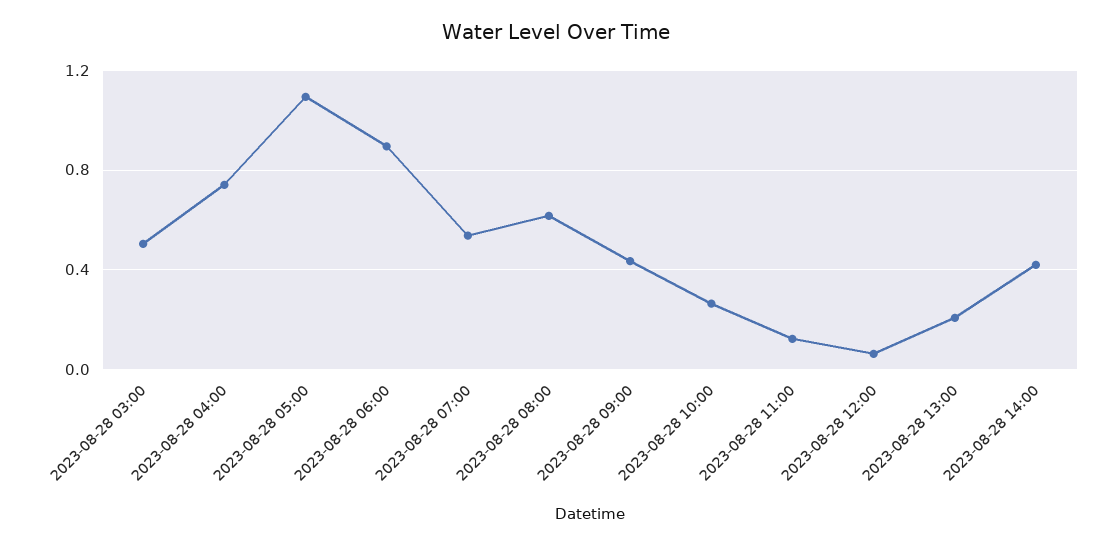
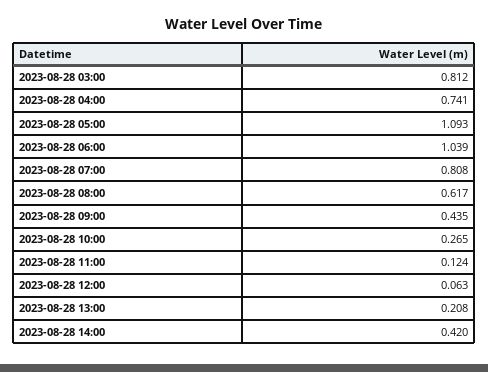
  {
-   "2023-08-28 03:00": 0.5,
+   "2023-08-28 03:00": 0.812,
    "2023-08-28 04:00": 0.741,
    "2023-08-28 05:00": 1.093,
-   "2023-08-28 06:00": 0.9,
+   "2023-08-28 06:00": 1.039,
-   "2023-08-28 07:00": 0.55,
+   "2023-08-28 07:00": 0.808,
    "2023-08-28 08:00": 0.617,
    "2023-08-28 09:00": 0.435,
    "2023-08-28 10:00": 0.265,
    "2023-08-28 11:00": 0.124,
    "2023-08-28 12:00": 0.063,
    "2023-08-28 13:00": 0.208,
    "2023-08-28 14:00": 0.42
  }

